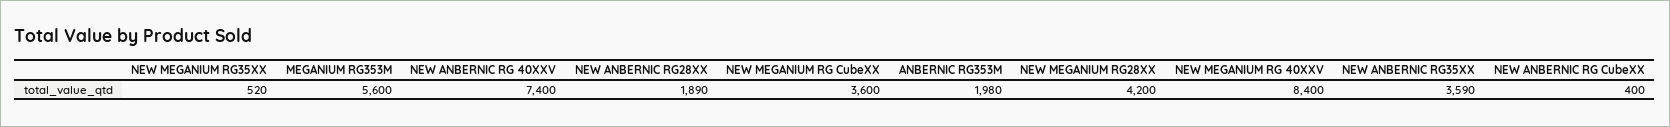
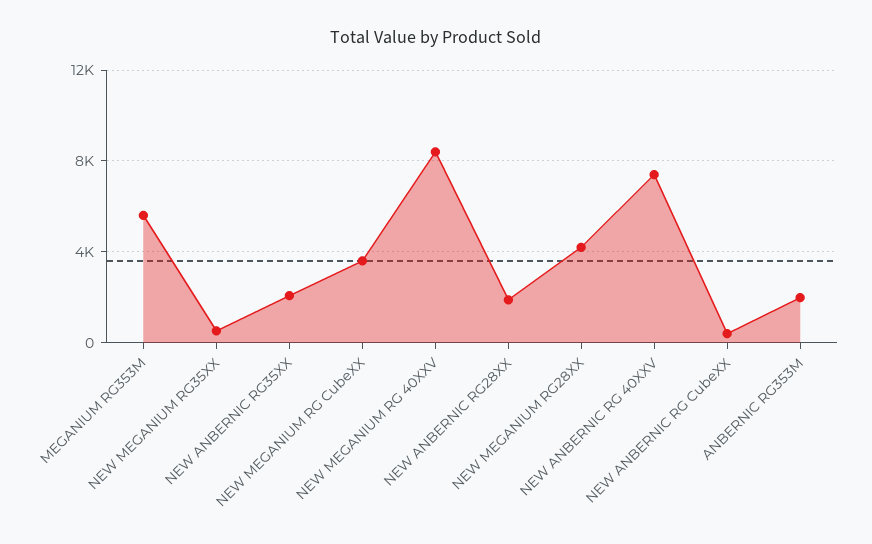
  {
    "NEW MEGANIUM RG35XX": 520,
    "MEGANIUM RG353M": 5600,
    "NEW ANBERNIC RG 40XXV": 7400,
    "NEW ANBERNIC RG28XX": 1890,
    "NEW MEGANIUM RG CubeXX": 3600,
    "ANBERNIC RG353M": 1980,
    "NEW MEGANIUM RG28XX": 4200,
    "NEW MEGANIUM RG 40XXV": 8400,
-   "NEW ANBERNIC RG35XX": 3590,
+   "NEW ANBERNIC RG35XX": 2000,
    "NEW ANBERNIC RG CubeXX": 400
  }

